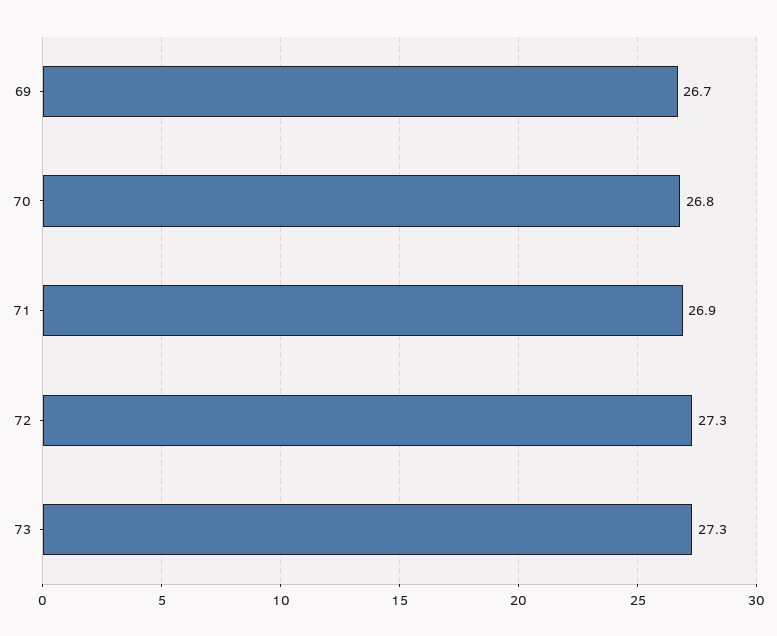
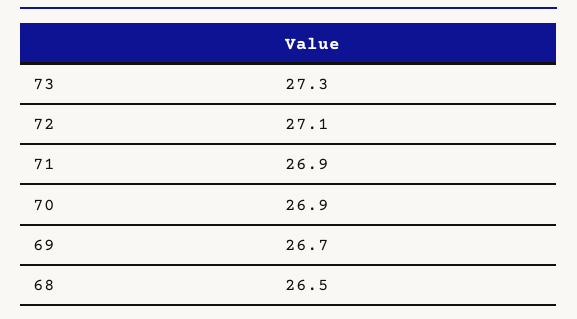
  {
    "69": 26.7,
-   "70": 26.8,
+   "70": 26.9,
    "71": 26.9,
-   "72": 27.3,
+   "72": 27.1,
-   "73": 27.3
+   "73": 27.3,
+   "68": 26.5
  }

